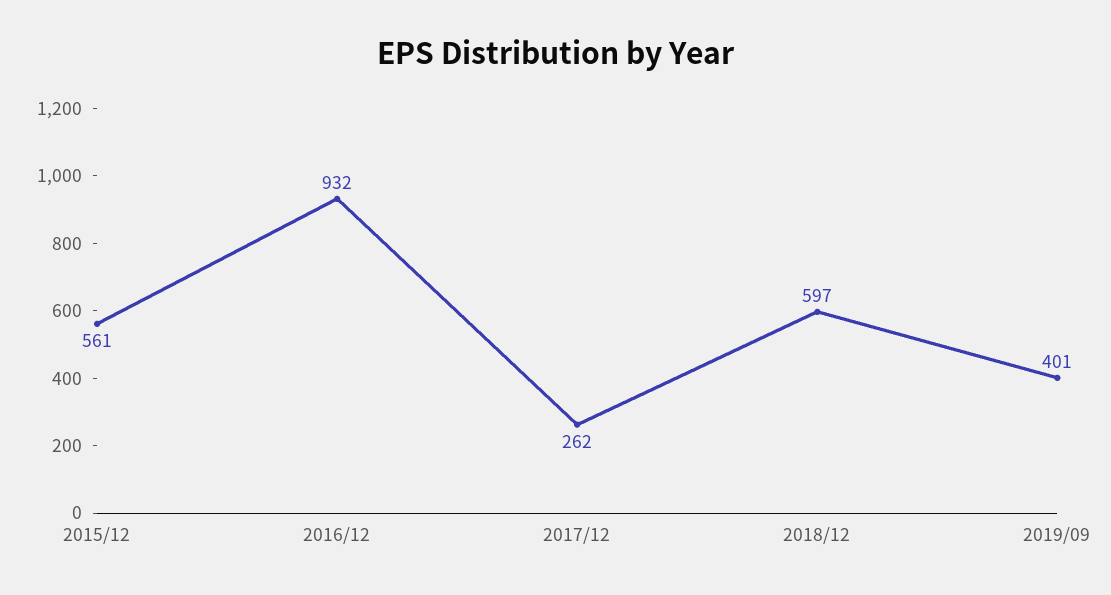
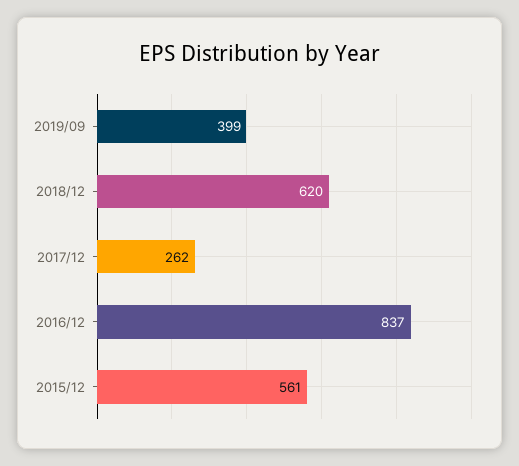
  {
    "2015/12": 561,
-   "2016/12": 932,
+   "2016/12": 837,
    "2017/12": 262,
-   "2018/12": 597,
+   "2018/12": 620,
-   "2019/09": 401
+   "2019/09": 399
  }

